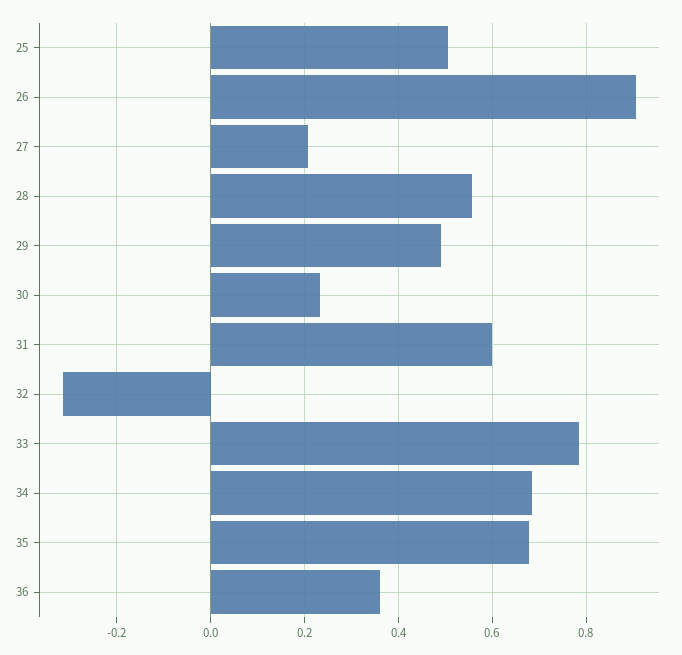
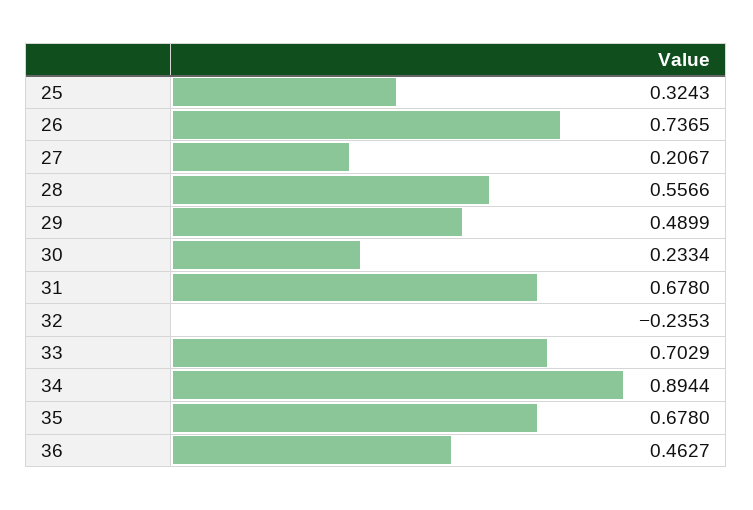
  {
-   "25": 0.5,
+   "25": 0.3243,
-   "26": 0.9,
+   "26": 0.7365,
    "27": 0.2067,
    "28": 0.5566,
    "29": 0.4899,
    "30": 0.2334,
-   "31": 0.6,
+   "31": 0.678,
-   "32": -0.32,
+   "32": -0.2353,
-   "33": 0.78,
+   "33": 0.7029,
-   "34": 0.68,
+   "34": 0.8944,
    "35": 0.678,
-   "36": 0.36
+   "36": 0.4627
  }

